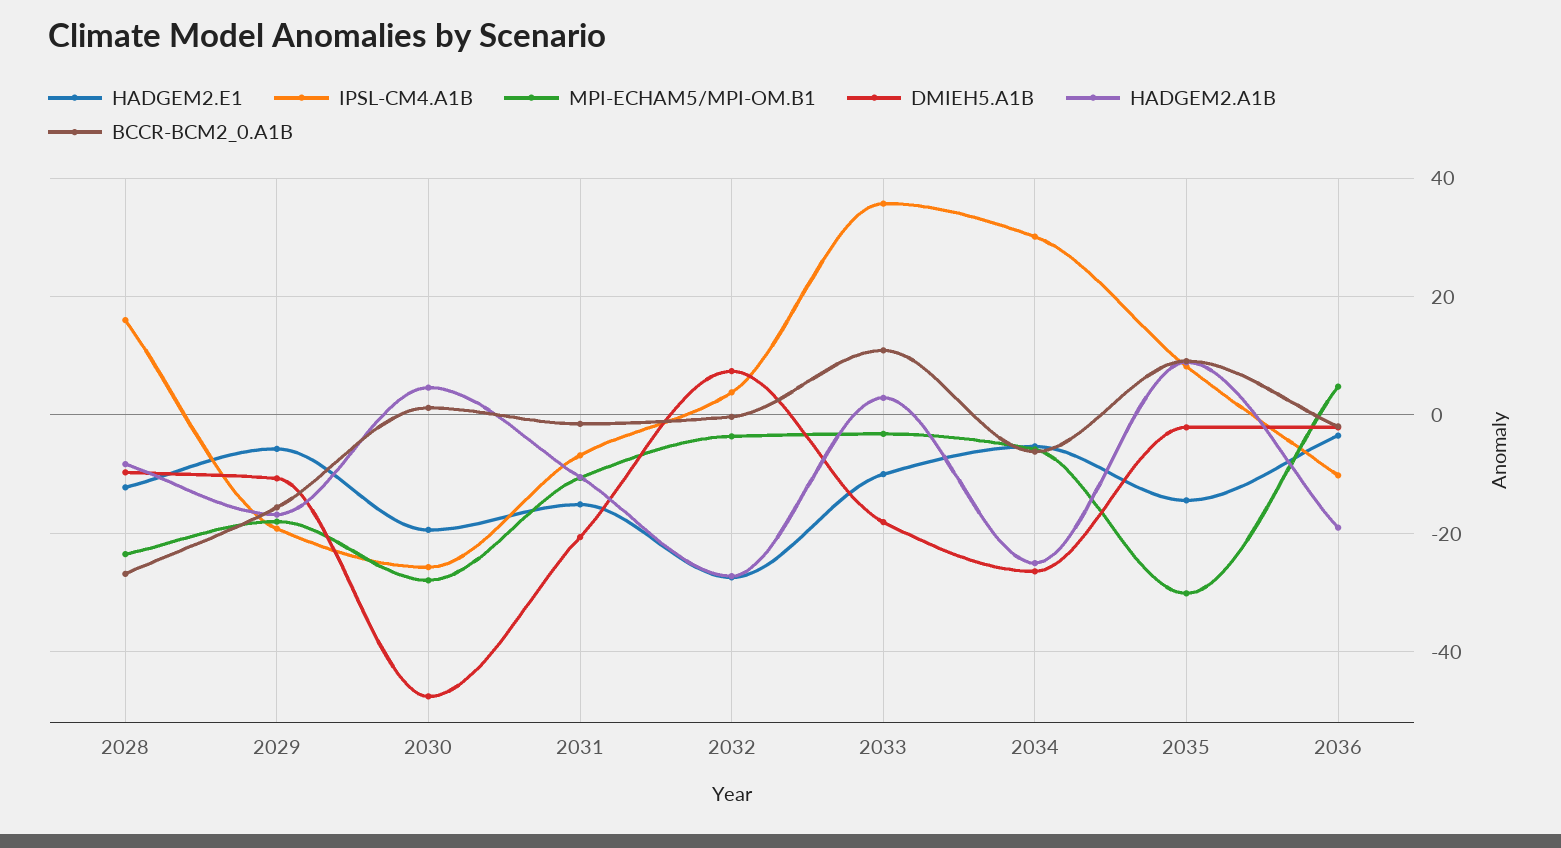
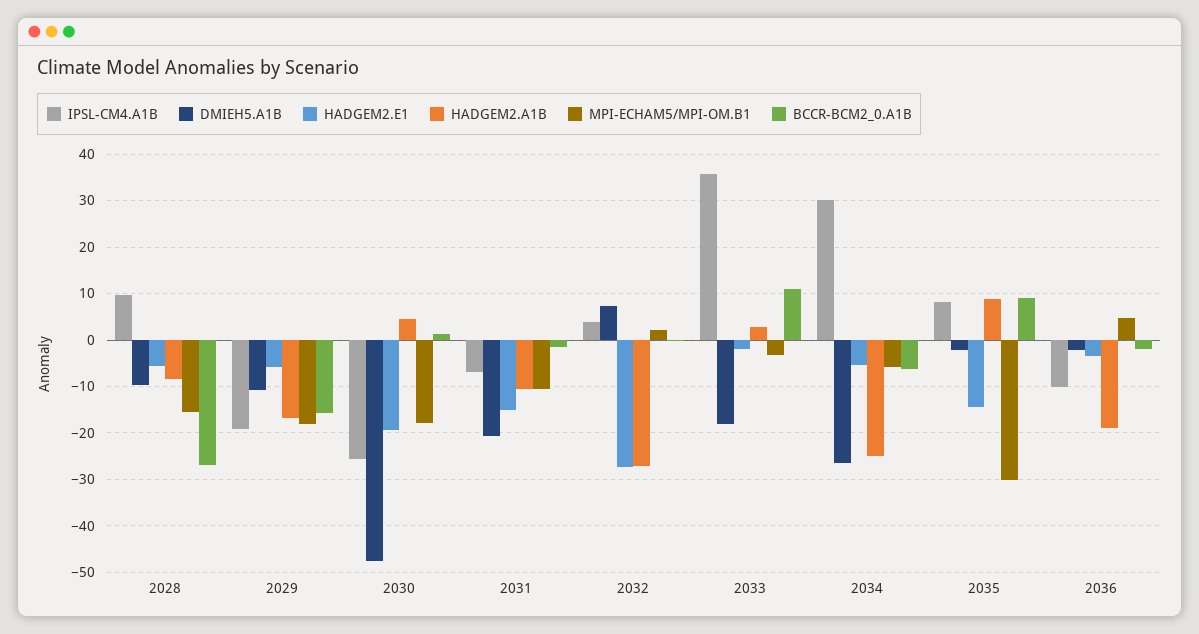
  {
    "HADGEM2.E1": {
-     "2028": -12,
+     "2028": -6,
      "2029": -6,
      "2030": -20,
      "2031": -16,
      "2032": -28,
-     "2033": -10,
+     "2033": -2,
      "2034": -6,
      "2035": -14,
      "2036": -4
    },
    "IPSL-CM4.A1B": {
-     "2028": 16,
+     "2028": 10,
      "2029": -20,
      "2030": -26,
      "2031": -6,
      "2032": 4,
      "2033": 36,
      "2034": 30,
      "2035": 8,
      "2036": -10
    },
    "MPI-ECHAM5/MPI-OM.B1": {
-     "2028": -24,
+     "2028": -16,
      "2029": -18,
-     "2030": -28,
+     "2030": -18,
      "2031": -10,
-     "2032": -4,
+     "2032": 2,
      "2033": -4,
      "2034": -6,
      "2035": -30,
      "2036": 4
    },
    "DMIEH5.A1B": {
      "2028": -10,
      "2029": -10,
      "2030": -48,
      "2031": -20,
      "2032": 8,
      "2033": -18,
      "2034": -26,
      "2035": -2,
      "2036": -2
    },
    "HADGEM2.A1B": {
      "2028": -8,
      "2029": -16,
      "2030": 4,
      "2031": -10,
      "2032": -28,
      "2033": 2,
      "2034": -26,
      "2035": 8,
      "2036": -20
    },
    "BCCR-BCM2_0.A1B": {
      "2028": -26,
      "2029": -16,
      "2030": 2,
      "2031": -2,
      "2032": 0,
      "2033": 10,
      "2034": -6,
      "2035": 10,
      "2036": -2
    }
  }

